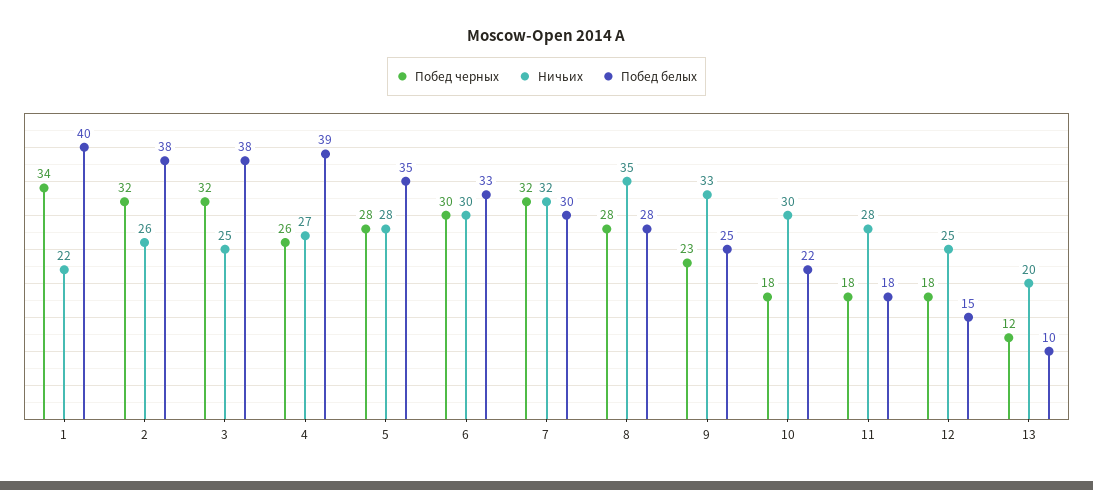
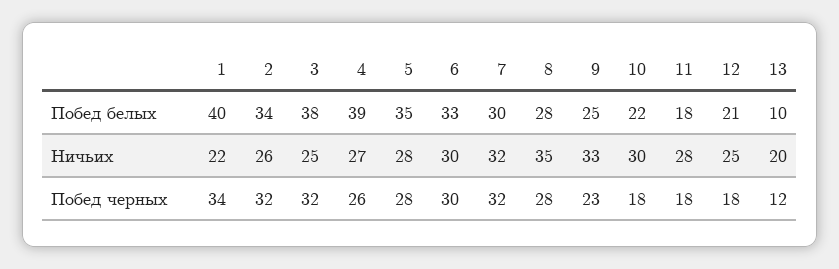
  {
    "Побед черных": {
      "1": 34,
      "2": 32,
      "3": 32,
      "4": 26,
      "5": 28,
      "6": 30,
      "7": 32,
      "8": 28,
      "9": 23,
      "10": 18,
      "11": 18,
      "12": 18,
      "13": 12
    },
    "Ничьих": {
      "1": 22,
      "2": 26,
      "3": 25,
      "4": 27,
      "5": 28,
      "6": 30,
      "7": 32,
      "8": 35,
      "9": 33,
      "10": 30,
      "11": 28,
      "12": 25,
      "13": 20
    },
    "Побед белых": {
      "1": 40,
-     "2": 38,
+     "2": 34,
      "3": 38,
      "4": 39,
      "5": 35,
      "6": 33,
      "7": 30,
      "8": 28,
      "9": 25,
      "10": 22,
      "11": 18,
-     "12": 15,
+     "12": 21,
      "13": 10
    }
  }

